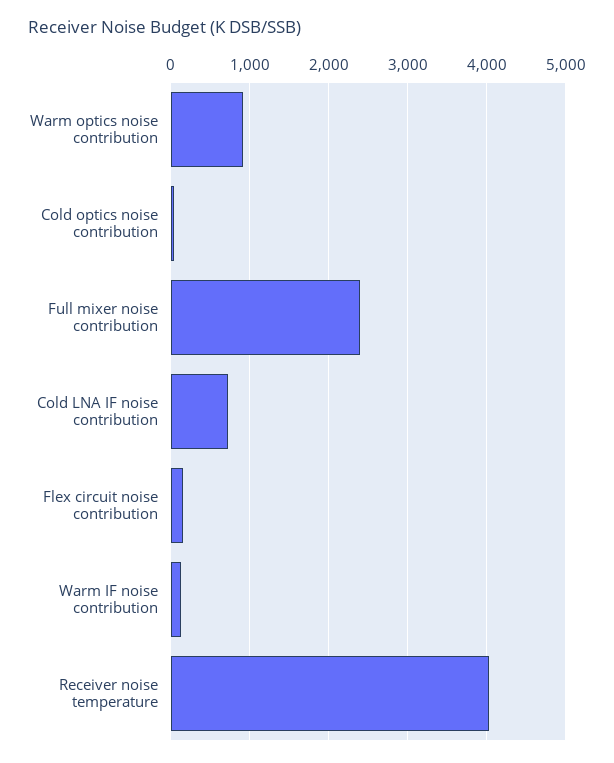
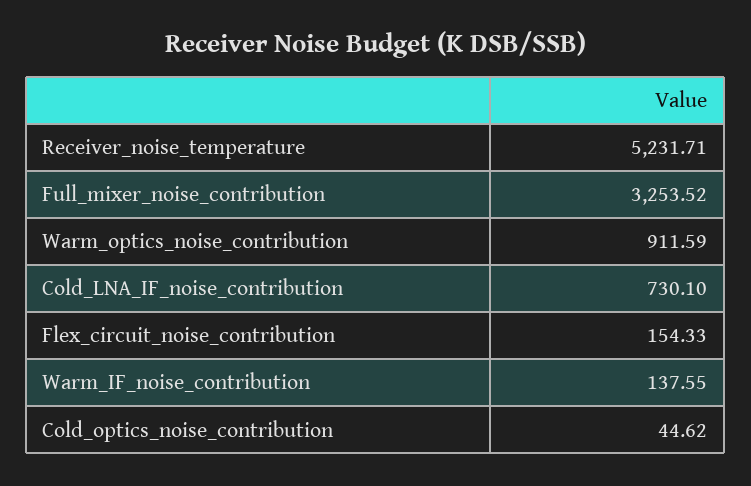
  {
    "Warm optics noise contribution": 911.59,
    "Cold optics noise contribution": 44.62,
-   "Full mixer noise contribution": 2400,
+   "Full mixer noise contribution": 3253.52,
    "Cold LNA IF noise contribution": 730.1,
    "Flex circuit noise contribution": 154.33,
    "Warm IF noise contribution": 137.55,
-   "Receiver noise temperature": 4000
+   "Receiver noise temperature": 5231.71
  }

